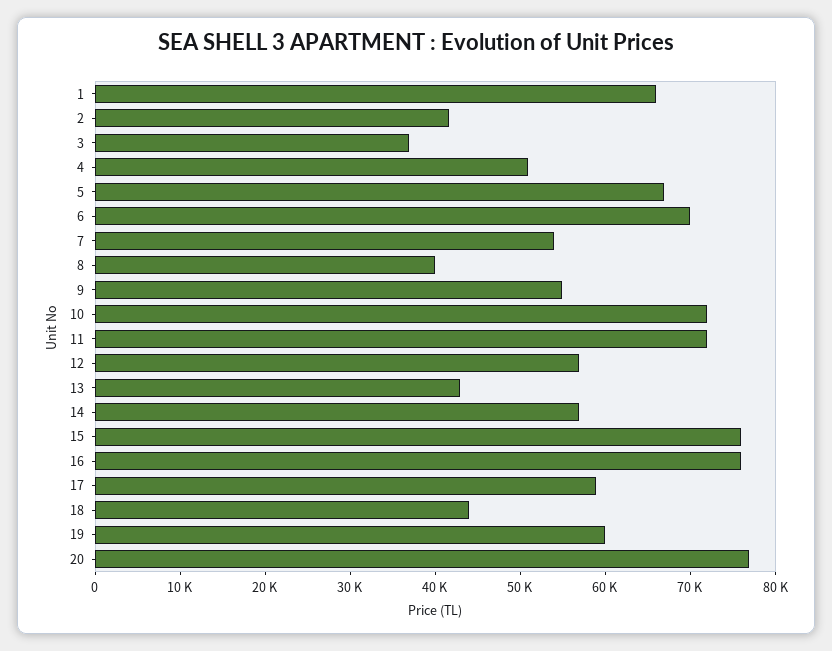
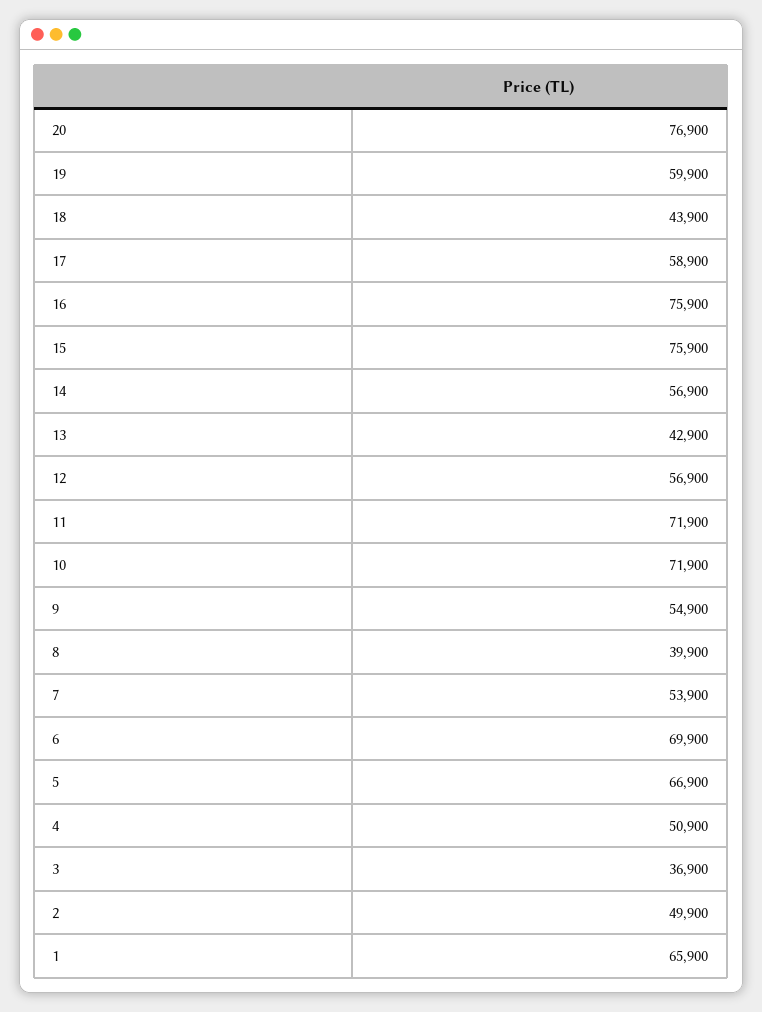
  {
    "1": 65900,
-   "2": 42000,
+   "2": 49900,
    "3": 36900,
    "4": 50900,
    "5": 66900,
    "6": 69900,
    "7": 53900,
    "8": 39900,
    "9": 54900,
    "10": 71900,
    "11": 71900,
    "12": 56900,
    "13": 42900,
    "14": 56900,
    "15": 75900,
    "16": 75900,
    "17": 58900,
    "18": 43900,
    "19": 59900,
    "20": 76900
  }

